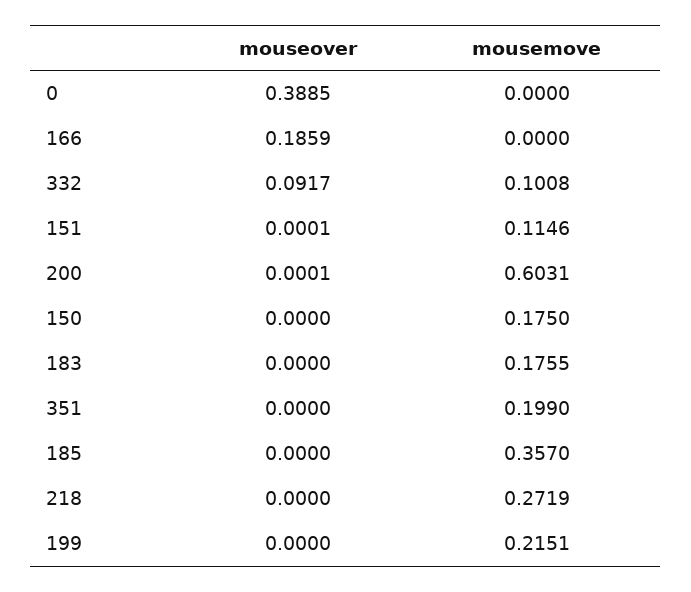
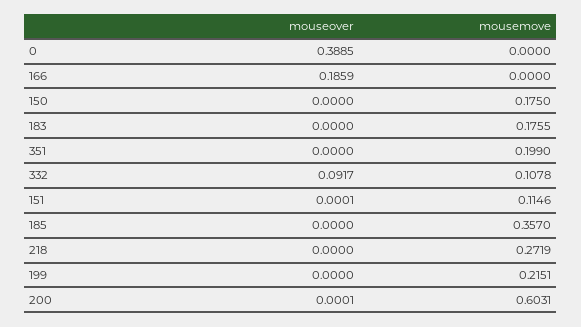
  {
    "mouseover": {
      "0": 0.3885,
      "166": 0.1859,
      "332": 0.0917,
      "151": 0.0001,
      "200": 0.0001,
      "150": 0,
      "183": 0,
      "351": 0,
      "185": 0,
      "218": 0,
      "199": 0
    },
    "mousemove": {
      "0": 0,
      "166": 0,
-     "332": 0.1008,
+     "332": 0.1078,
      "151": 0.1146,
      "200": 0.6031,
      "150": 0.175,
      "183": 0.1755,
      "351": 0.199,
      "185": 0.357,
      "218": 0.2719,
      "199": 0.2151
    }
  }

